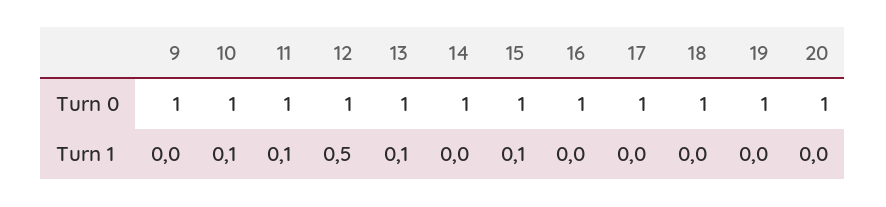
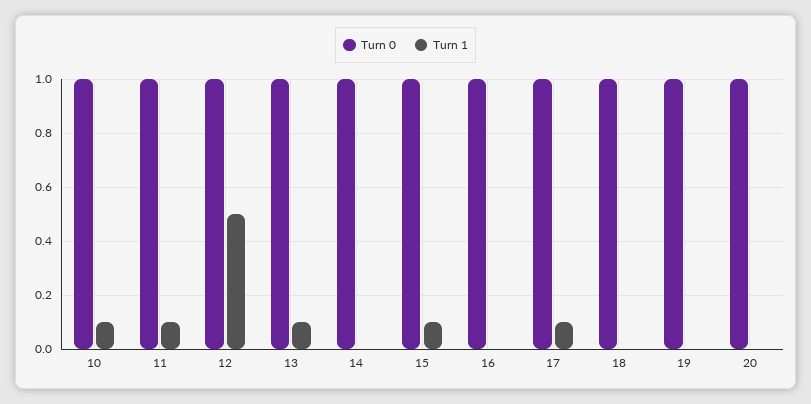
  {
    "Turn 0": {
-     "9": 1,
      "10": 1,
      "11": 1,
      "12": 1,
      "13": 1,
      "14": 1,
      "15": 1,
      "16": 1,
      "17": 1,
      "18": 1,
      "19": 1,
      "20": 1
    },
    "Turn 1": {
-     "9": 0,
      "10": 0.1,
      "11": 0.1,
      "12": 0.5,
      "13": 0.1,
      "14": 0,
      "15": 0.1,
      "16": 0,
-     "17": 0,
+     "17": 0.1,
      "18": 0,
      "19": 0,
      "20": 0
    }
  }

